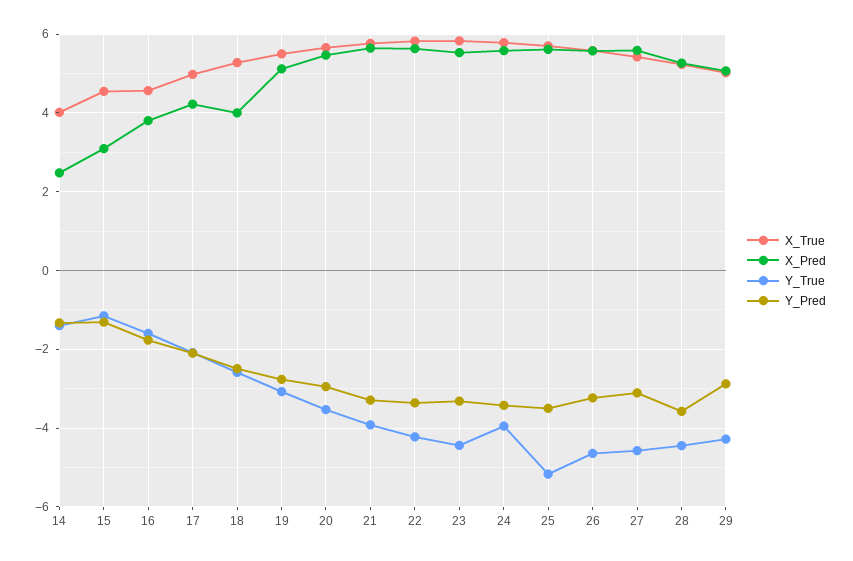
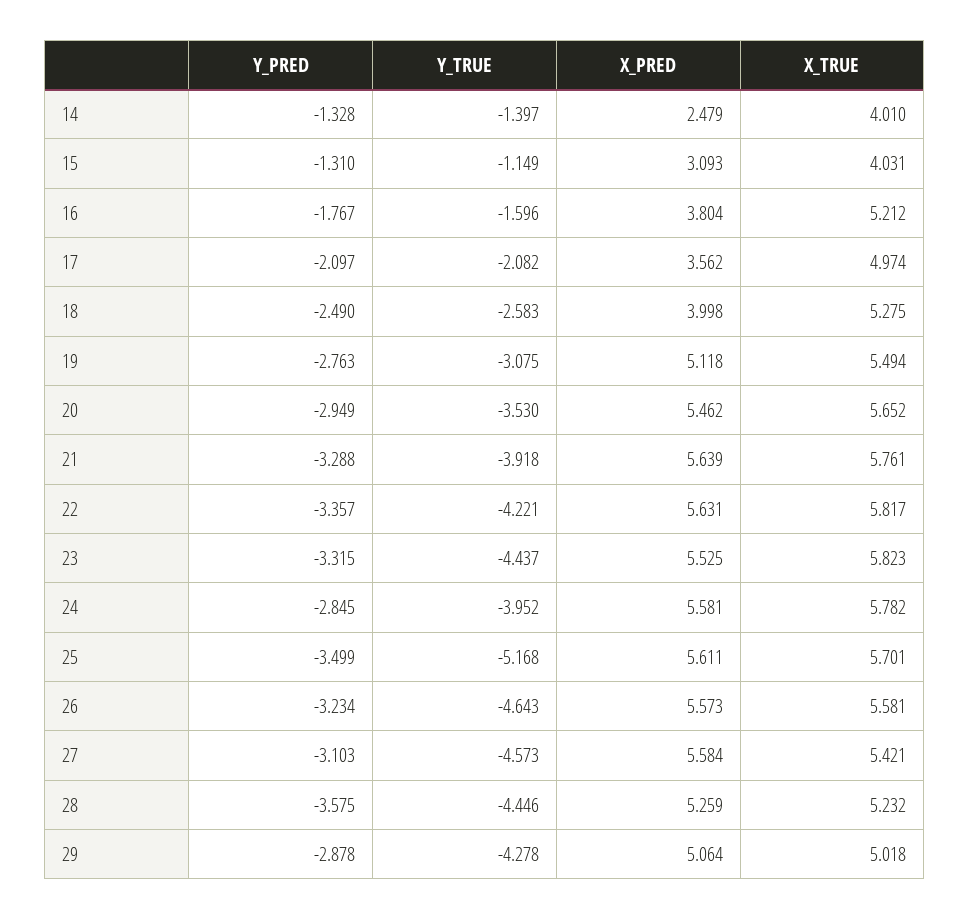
  {
    "X_True": {
      "14": 4.01,
-     "15": 4.6,
+     "15": 4.031,
-     "16": 4.6,
+     "16": 5.212,
      "17": 4.974,
      "18": 5.275,
      "19": 5.494,
      "20": 5.652,
      "21": 5.761,
      "22": 5.817,
      "23": 5.823,
      "24": 5.782,
      "25": 5.701,
      "26": 5.581,
      "27": 5.421,
      "28": 5.232,
      "29": 5.018
    },
    "X_Pred": {
      "14": 2.479,
      "15": 3.093,
      "16": 3.804,
-     "17": 4.2,
+     "17": 3.562,
      "18": 3.998,
      "19": 5.118,
      "20": 5.462,
      "21": 5.639,
      "22": 5.631,
      "23": 5.525,
      "24": 5.581,
      "25": 5.611,
      "26": 5.573,
      "27": 5.584,
      "28": 5.259,
      "29": 5.064
    },
    "Y_True": {
      "14": -1.397,
      "15": -1.149,
      "16": -1.596,
      "17": -2.082,
      "18": -2.583,
      "19": -3.075,
      "20": -3.53,
      "21": -3.918,
      "22": -4.221,
      "23": -4.437,
      "24": -3.952,
      "25": -5.168,
      "26": -4.643,
      "27": -4.573,
      "28": -4.446,
      "29": -4.278
    },
    "Y_Pred": {
      "14": -1.328,
      "15": -1.31,
      "16": -1.767,
      "17": -2.097,
      "18": -2.49,
      "19": -2.763,
      "20": -2.949,
      "21": -3.288,
      "22": -3.357,
      "23": -3.315,
-     "24": -3.4,
+     "24": -2.845,
      "25": -3.499,
      "26": -3.234,
      "27": -3.103,
      "28": -3.575,
      "29": -2.878
    }
  }

